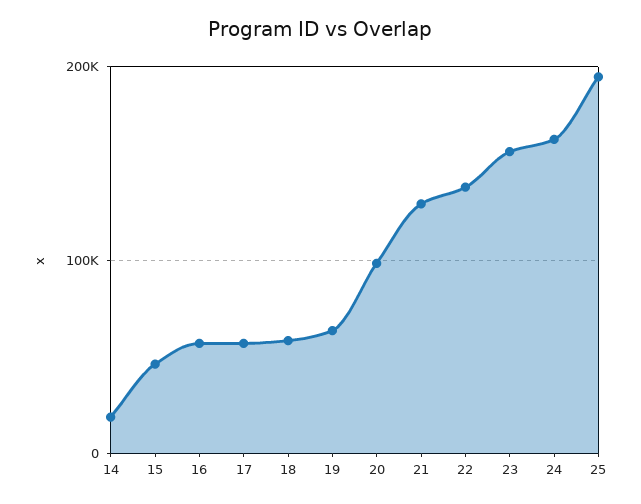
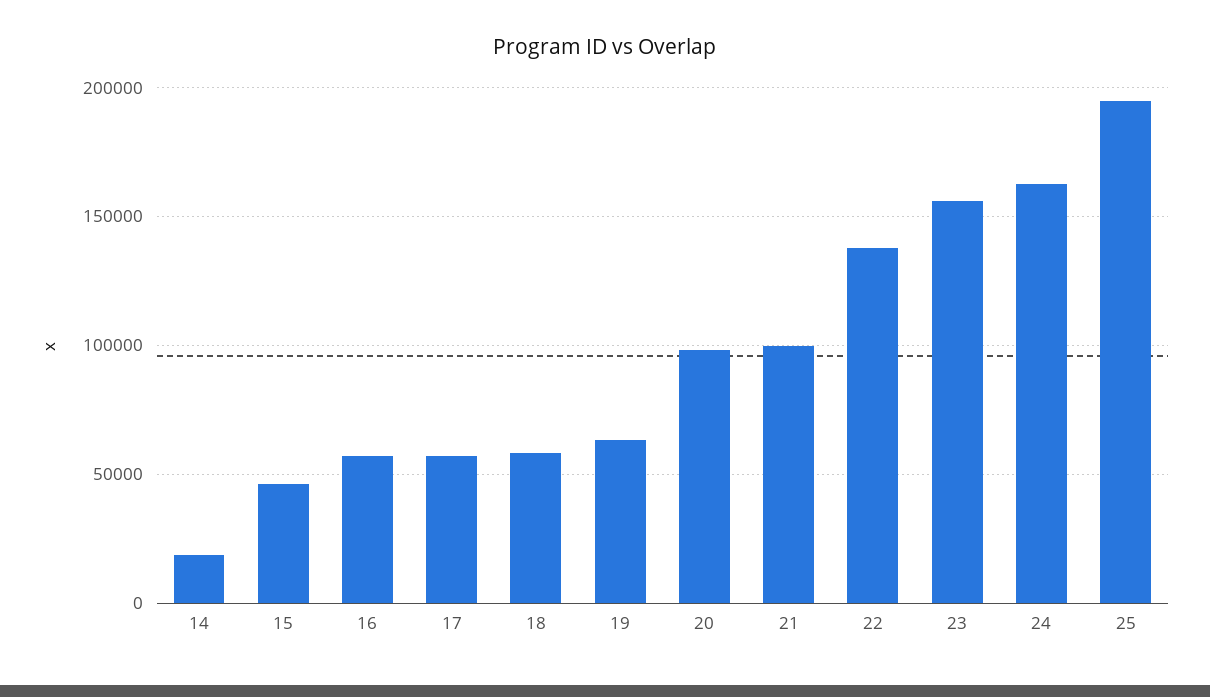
  {
    "14": 20000,
    "15": 45000,
    "16": 55000,
    "17": 55000,
    "18": 60000,
    "19": 65000,
    "20": 100000,
-   "21": 130000,
+   "21": 100000,
    "22": 140000,
    "23": 155000,
    "24": 160000,
    "25": 195000
  }

